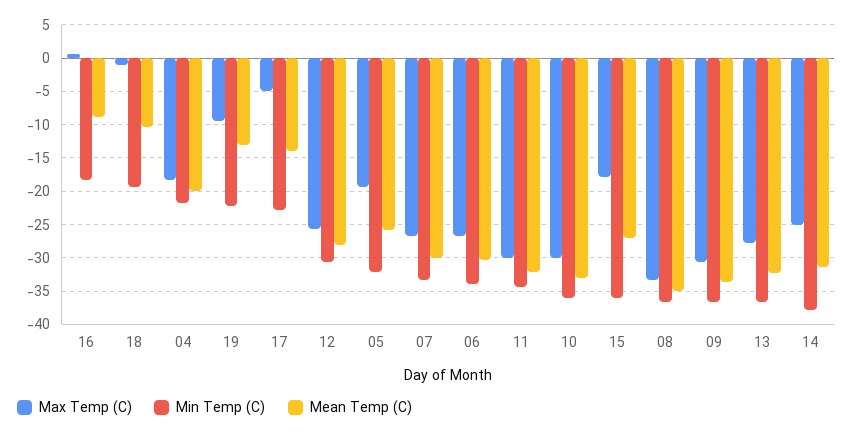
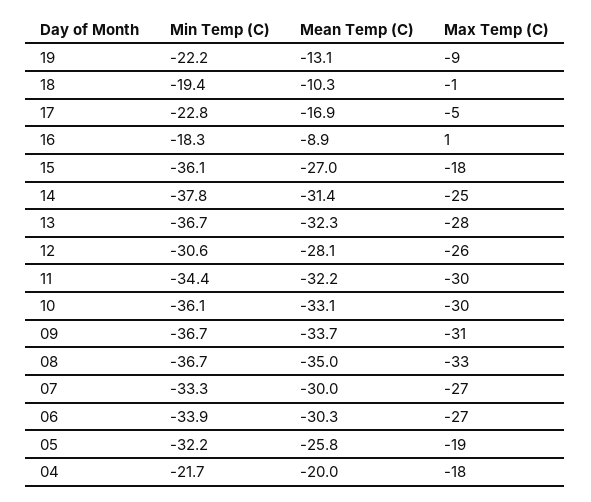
  {
    "Max Temp (C)": {
      "16": 1,
      "18": -1,
      "04": -18,
      "19": -9,
      "17": -5,
      "12": -26,
      "05": -19,
      "07": -27,
      "06": -27,
      "11": -30,
      "10": -30,
      "15": -18,
      "08": -33,
      "09": -31,
      "13": -28,
      "14": -25
    },
    "Min Temp (C)": {
      "16": -18.3,
      "18": -19.4,
      "04": -21.7,
      "19": -22.2,
      "17": -22.8,
      "12": -30.6,
      "05": -32.2,
      "07": -33.3,
      "06": -33.9,
      "11": -34.4,
      "10": -36.1,
      "15": -36.1,
      "08": -36.7,
      "09": -36.7,
      "13": -36.7,
      "14": -37.8
    },
    "Mean Temp (C)": {
      "16": -8.9,
      "18": -10.3,
      "04": -20,
      "19": -13.1,
-     "17": -14,
+     "17": -16.9,
      "12": -28.1,
      "05": -25.8,
      "07": -30,
      "06": -30.3,
      "11": -32.2,
      "10": -33.1,
      "15": -27,
      "08": -35,
      "09": -33.7,
      "13": -32.3,
      "14": -31.4
    }
  }

